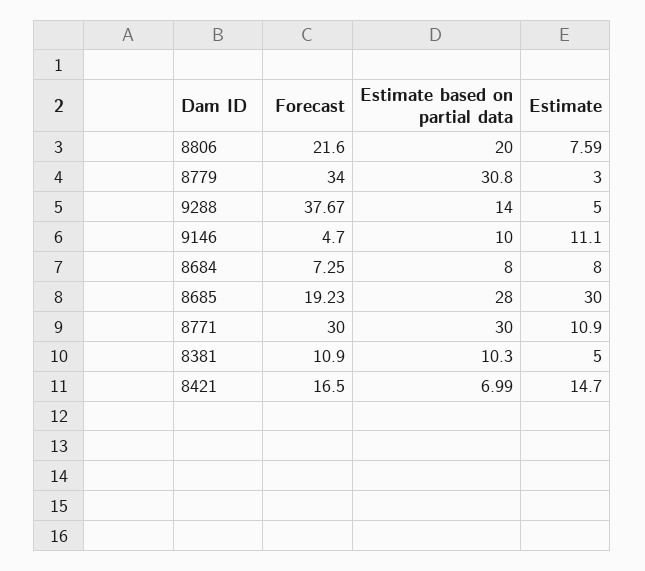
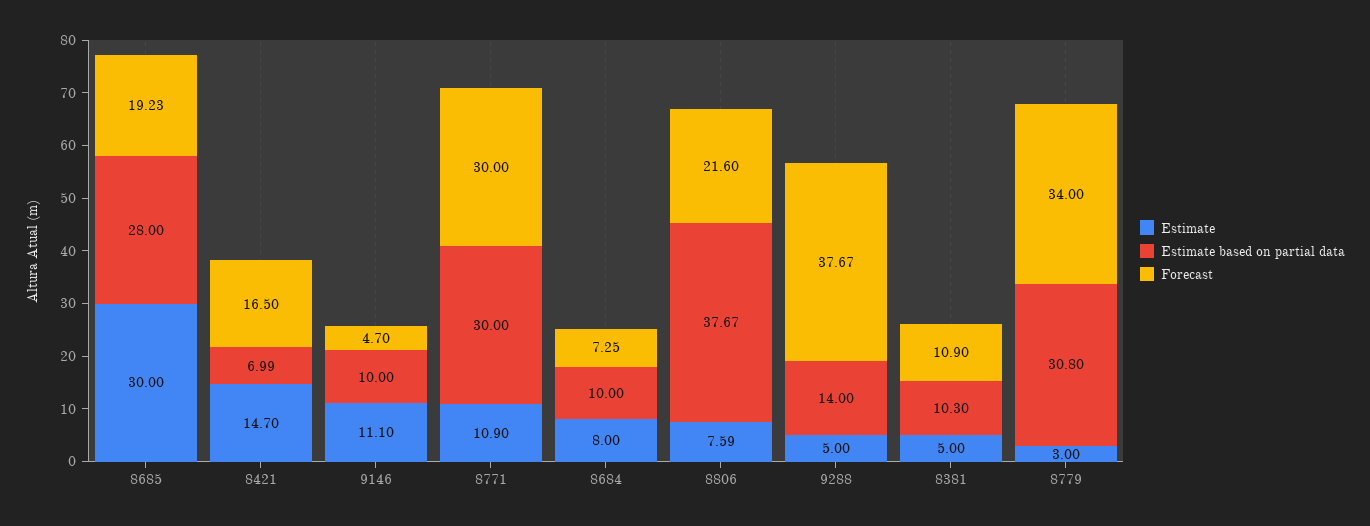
  {
    "Forecast": {
      "8806": 21.6,
      "8779": 34,
      "9288": 37.67,
      "9146": 4.7,
      "8684": 7.25,
      "8685": 19.23,
      "8771": 30,
      "8381": 10.9,
      "8421": 16.5
    },
    "Estimate based on partial data": {
-     "8806": 20,
+     "8806": 37.67,
      "8779": 30.8,
      "9288": 14,
      "9146": 10,
-     "8684": 8,
+     "8684": 10,
      "8685": 28,
      "8771": 30,
      "8381": 10.3,
      "8421": 6.99
    },
    "Estimate": {
      "8806": 7.59,
      "8779": 3,
      "9288": 5,
      "9146": 11.1,
      "8684": 8,
      "8685": 30,
      "8771": 10.9,
      "8381": 5,
      "8421": 14.7
    }
  }

